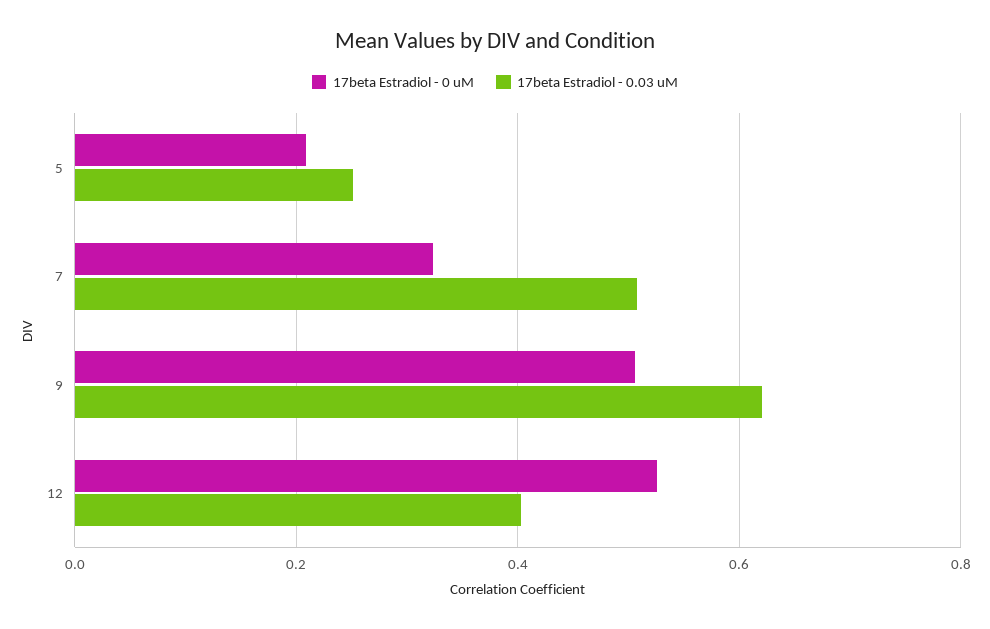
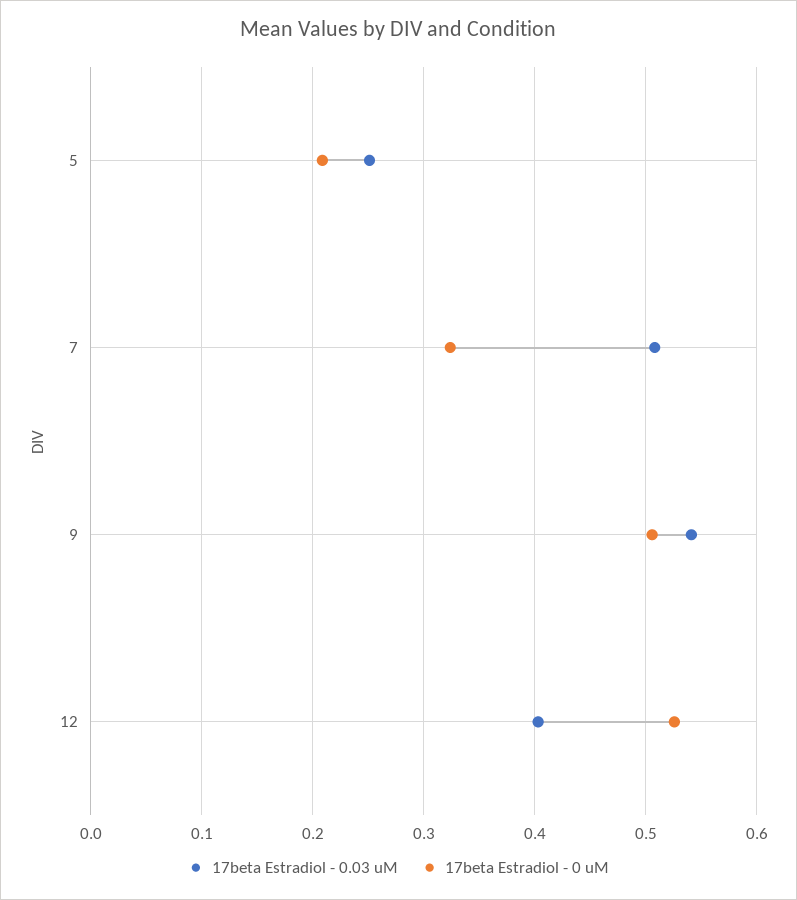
  {
    "17beta Estradiol - 0 uM": {
      "5": 0.21,
      "7": 0.32,
      "9": 0.51,
      "12": 0.53
    },
    "17beta Estradiol - 0.03 uM": {
      "5": 0.25,
      "7": 0.51,
-     "9": 0.62,
+     "9": 0.54,
      "12": 0.4
    }
  }

